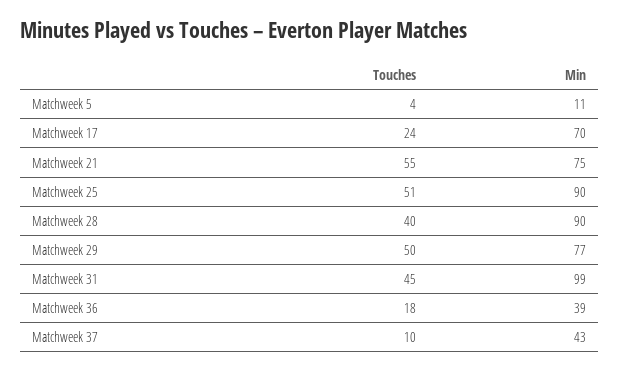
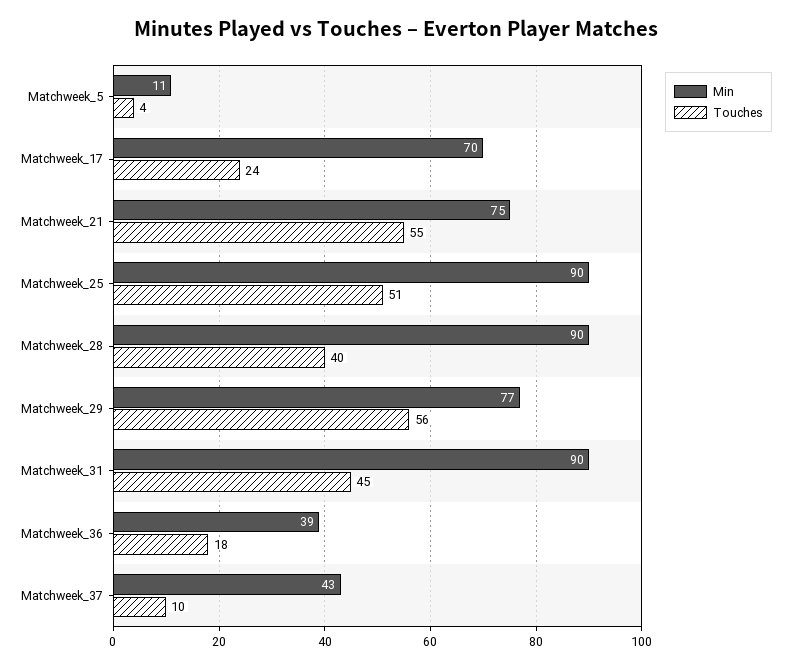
  {
    "Touches": {
      "Matchweek 5": 4,
      "Matchweek 17": 24,
      "Matchweek 21": 55,
      "Matchweek 25": 51,
      "Matchweek 28": 40,
-     "Matchweek 29": 50,
+     "Matchweek 29": 56,
      "Matchweek 31": 45,
      "Matchweek 36": 18,
      "Matchweek 37": 10
    },
    "Min": {
      "Matchweek 5": 11,
      "Matchweek 17": 70,
      "Matchweek 21": 75,
      "Matchweek 25": 90,
      "Matchweek 28": 90,
      "Matchweek 29": 77,
-     "Matchweek 31": 99,
+     "Matchweek 31": 90,
      "Matchweek 36": 39,
      "Matchweek 37": 43
    }
  }

